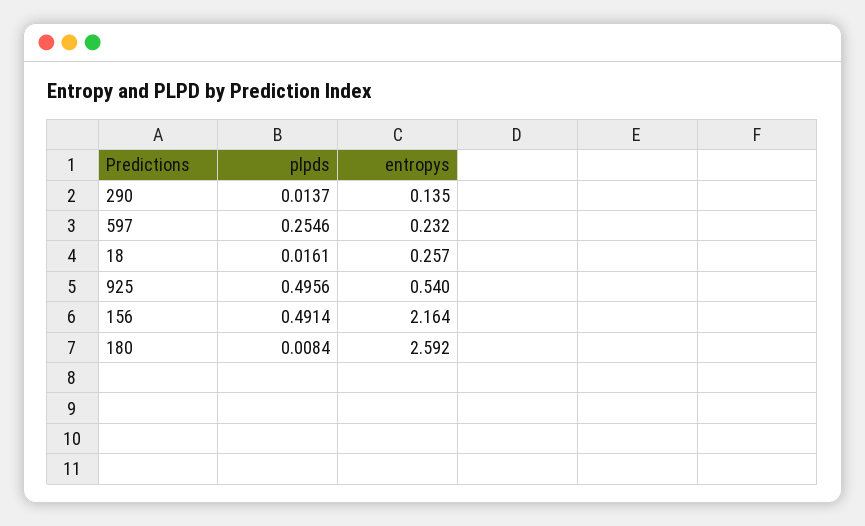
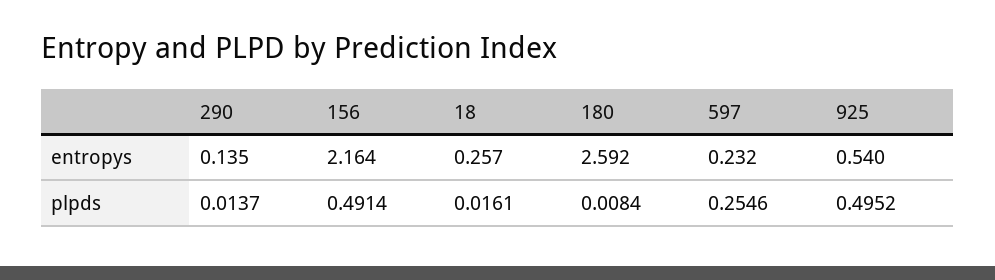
  {
    "plpds": {
      "290": 0.0137,
      "597": 0.2546,
      "18": 0.0161,
-     "925": 0.4956,
+     "925": 0.4952,
      "156": 0.4914,
      "180": 0.0084
    },
    "entropys": {
      "290": 0.135,
      "597": 0.232,
      "18": 0.257,
      "925": 0.54,
      "156": 2.164,
      "180": 2.592
    }
  }

